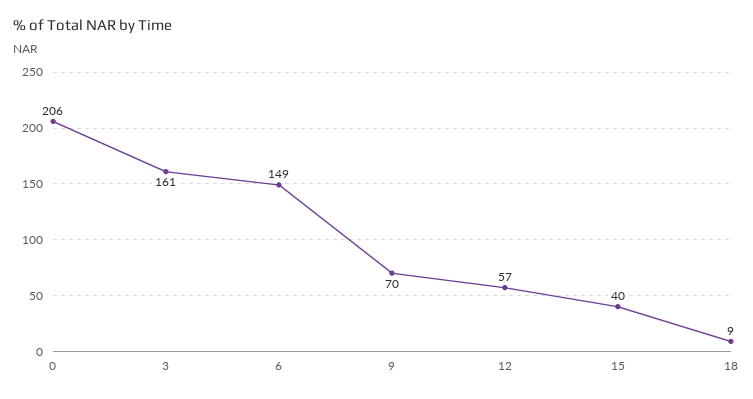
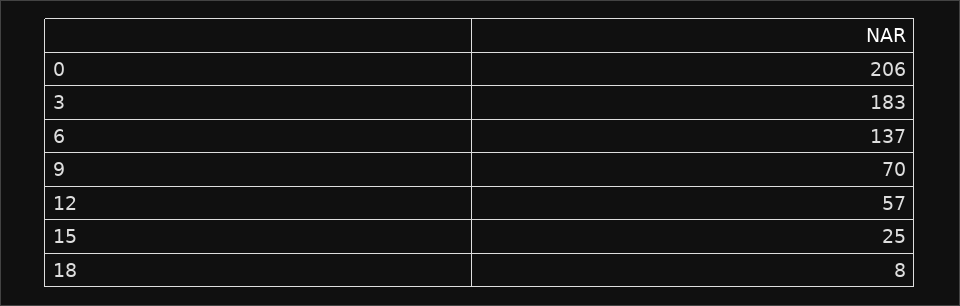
  {
    "0": 206,
-   "3": 161,
+   "3": 183,
-   "6": 149,
+   "6": 137,
    "9": 70,
    "12": 57,
-   "15": 40,
+   "15": 25,
-   "18": 9
+   "18": 8
  }

